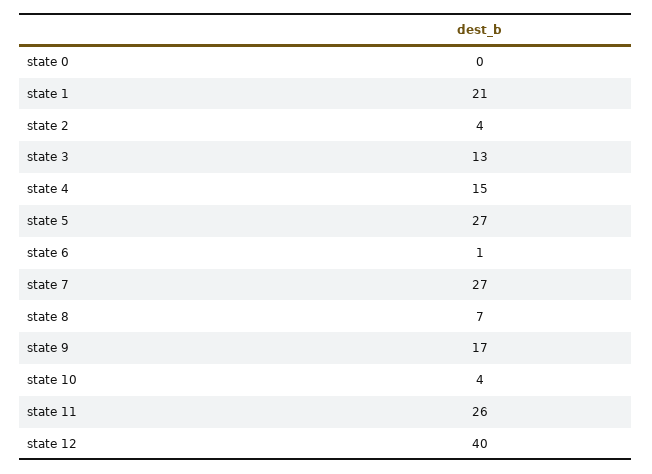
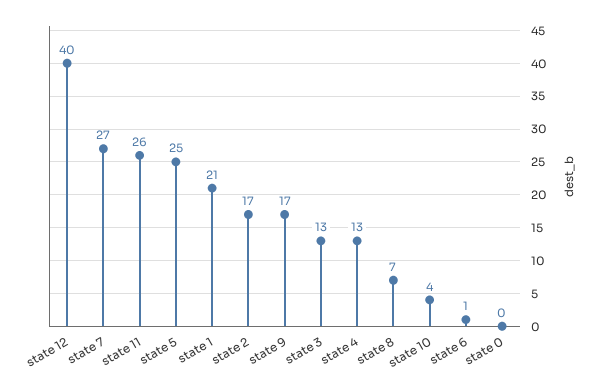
  {
    "state 0": 0,
    "state 1": 21,
-   "state 2": 4,
+   "state 2": 17,
    "state 3": 13,
-   "state 4": 15,
+   "state 4": 13,
-   "state 5": 27,
+   "state 5": 25,
    "state 6": 1,
    "state 7": 27,
    "state 8": 7,
    "state 9": 17,
    "state 10": 4,
    "state 11": 26,
    "state 12": 40
  }

